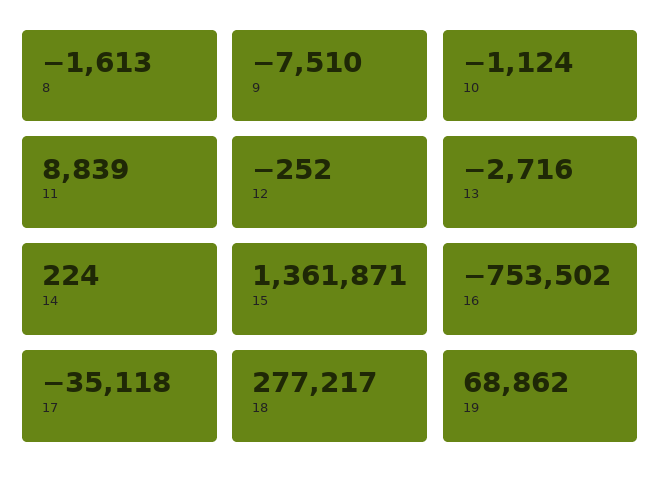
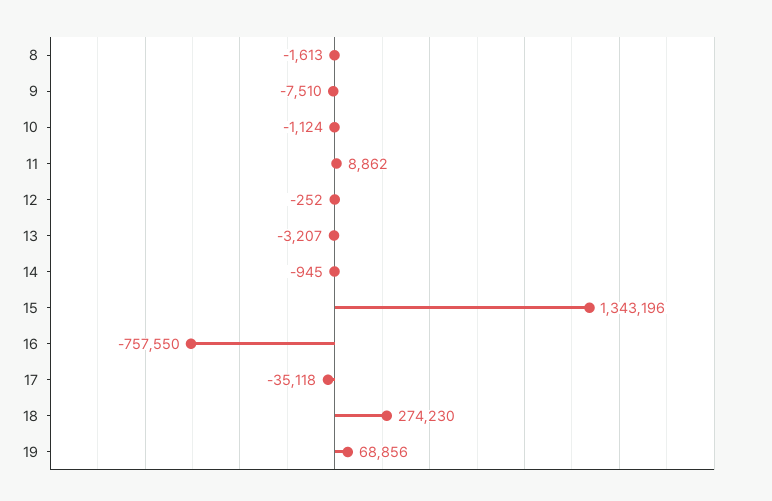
  {
    "8": -1613,
    "9": -7510,
    "10": -1124,
-   "11": 8839,
+   "11": 8862,
    "12": -252,
-   "13": -2716,
+   "13": -3207,
-   "14": 224,
+   "14": -945,
-   "15": 1361871,
+   "15": 1343196,
-   "16": -753502,
+   "16": -757550,
    "17": -35118,
-   "18": 277217,
+   "18": 274230,
-   "19": 68862
+   "19": 68856
  }

